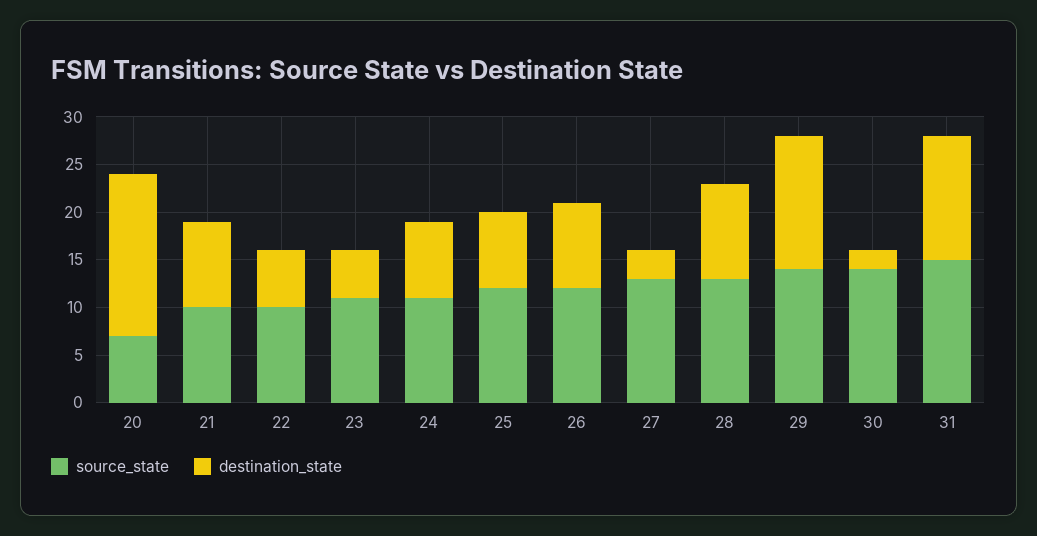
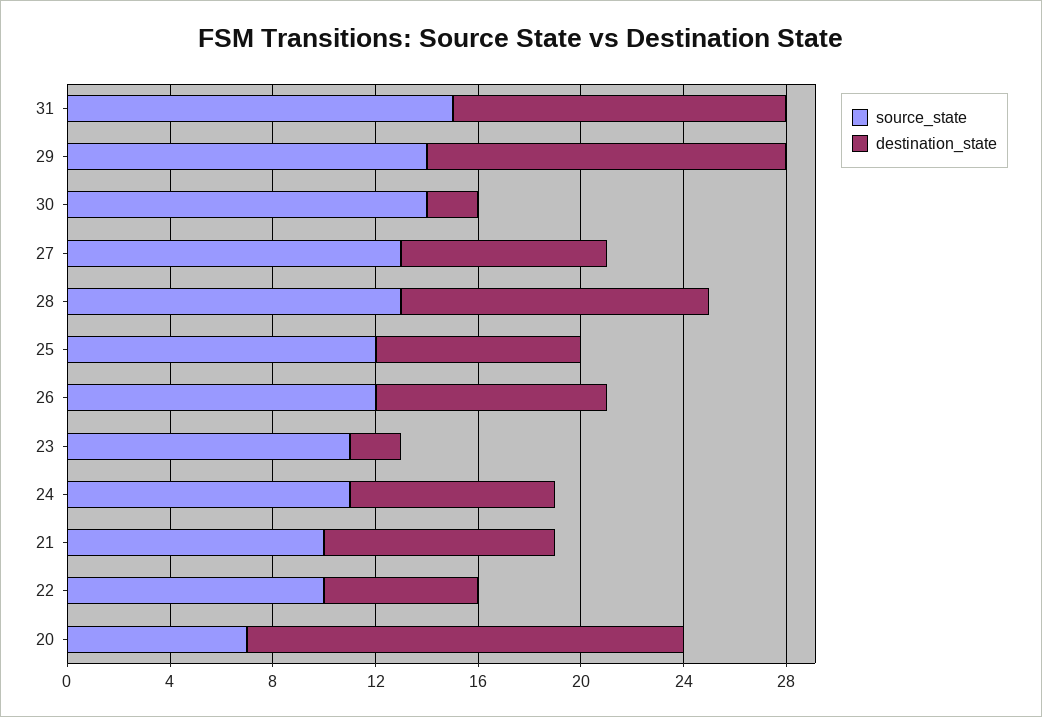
  {
    "source_state": {
      "20": 7,
      "21": 10,
      "22": 10,
      "23": 11,
      "24": 11,
      "25": 12,
      "26": 12,
      "27": 13,
      "28": 13,
      "29": 14,
      "30": 14,
      "31": 15
    },
    "destination_state": {
      "20": 17,
      "21": 9,
      "22": 6,
-     "23": 5,
+     "23": 2,
      "24": 8,
      "25": 8,
      "26": 9,
-     "27": 3,
+     "27": 8,
-     "28": 10,
+     "28": 12,
      "29": 14,
      "30": 2,
      "31": 13
    }
  }

